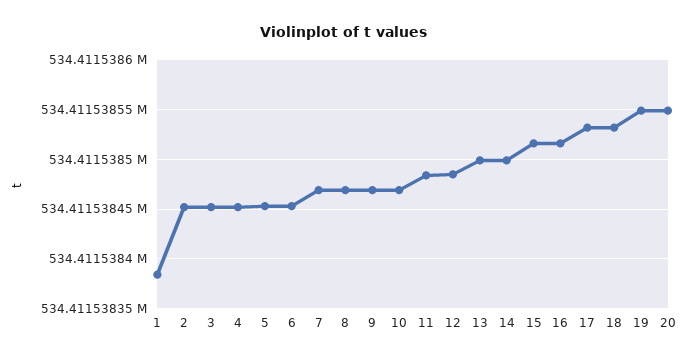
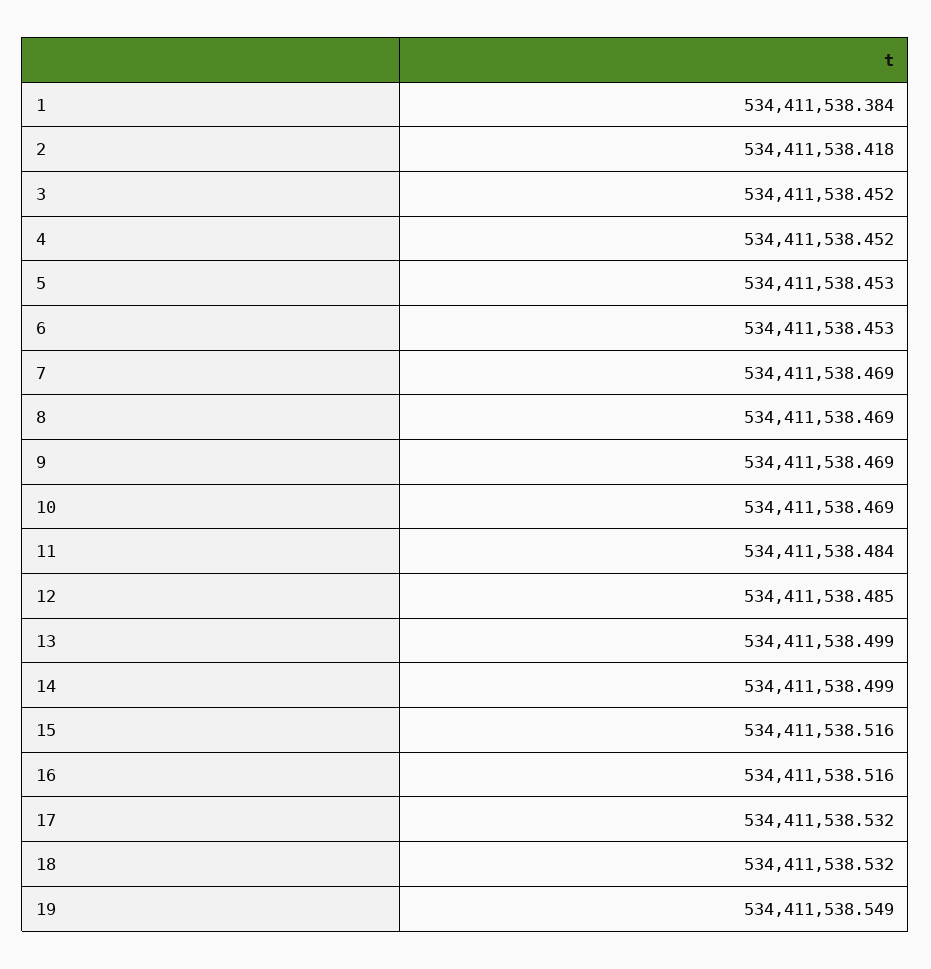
  {
    "1": 534411538.384,
-   "2": 534411538.45,
+   "2": 534411538.418,
    "3": 534411538.452,
    "4": 534411538.452,
    "5": 534411538.453,
    "6": 534411538.453,
    "7": 534411538.469,
    "8": 534411538.469,
    "9": 534411538.469,
    "10": 534411538.469,
    "11": 534411538.484,
    "12": 534411538.485,
    "13": 534411538.499,
    "14": 534411538.499,
    "15": 534411538.516,
    "16": 534411538.516,
    "17": 534411538.532,
    "18": 534411538.532,
-   "19": 534411538.549,
+   "19": 534411538.549
-   "20": 534411538.55
  }

